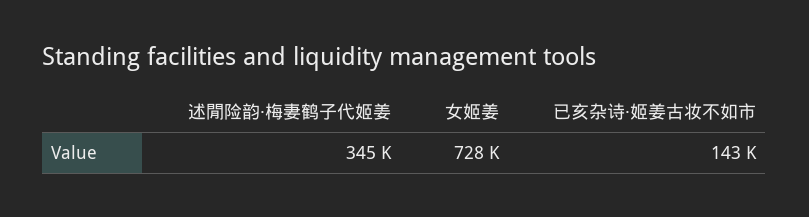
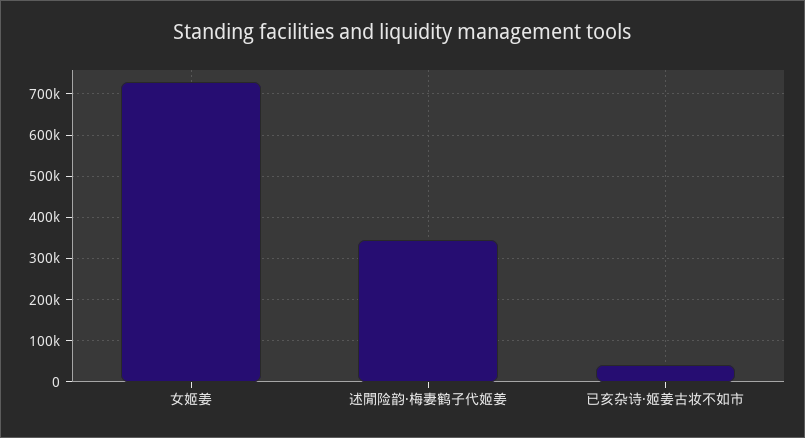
  {
    "述閒险韵·梅妻鹤子代姬姜": 345000,
    "女姬姜": 728000,
-   "已亥杂诗·姬姜古妆不如市": 143000
+   "已亥杂诗·姬姜古妆不如市": 40000
  }

